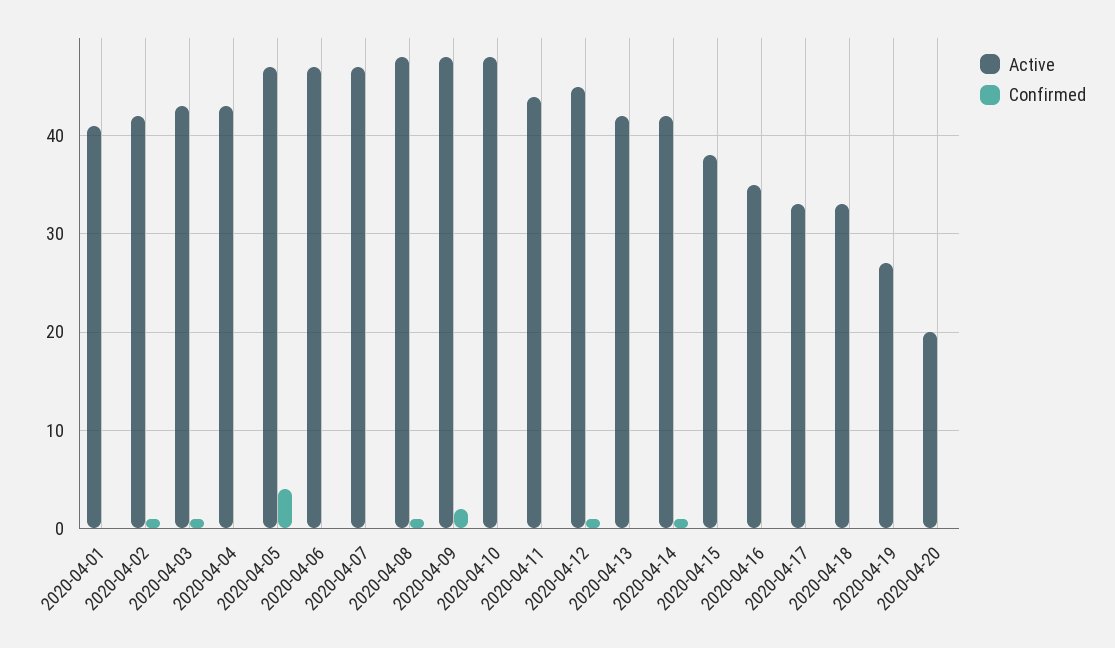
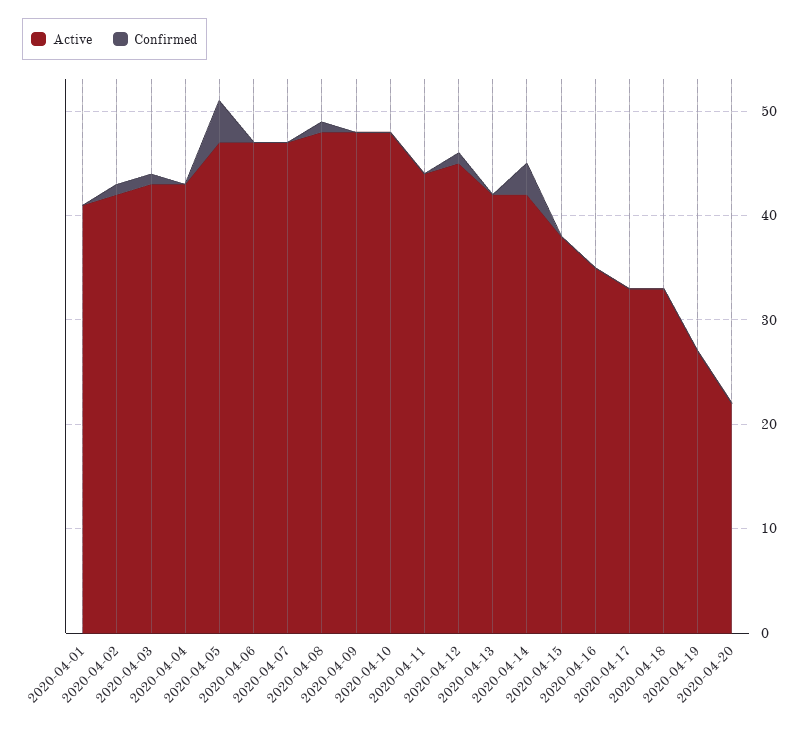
  {
    "Active": {
      "2020-04-01": 41,
      "2020-04-02": 42,
      "2020-04-03": 43,
      "2020-04-04": 43,
      "2020-04-05": 47,
      "2020-04-06": 47,
      "2020-04-07": 47,
      "2020-04-08": 48,
      "2020-04-09": 48,
      "2020-04-10": 48,
      "2020-04-11": 44,
      "2020-04-12": 45,
      "2020-04-13": 42,
      "2020-04-14": 42,
      "2020-04-15": 38,
      "2020-04-16": 35,
      "2020-04-17": 33,
      "2020-04-18": 33,
      "2020-04-19": 27,
-     "2020-04-20": 20
+     "2020-04-20": 22
    },
    "Confirmed": {
      "2020-04-01": 0,
      "2020-04-02": 1,
      "2020-04-03": 1,
      "2020-04-04": 0,
      "2020-04-05": 4,
      "2020-04-06": 0,
      "2020-04-07": 0,
      "2020-04-08": 1,
-     "2020-04-09": 2,
+     "2020-04-09": 0,
      "2020-04-10": 0,
      "2020-04-11": 0,
      "2020-04-12": 1,
      "2020-04-13": 0,
-     "2020-04-14": 1,
+     "2020-04-14": 3,
      "2020-04-15": 0,
      "2020-04-16": 0,
      "2020-04-17": 0,
      "2020-04-18": 0,
      "2020-04-19": 0,
      "2020-04-20": 0
    }
  }

